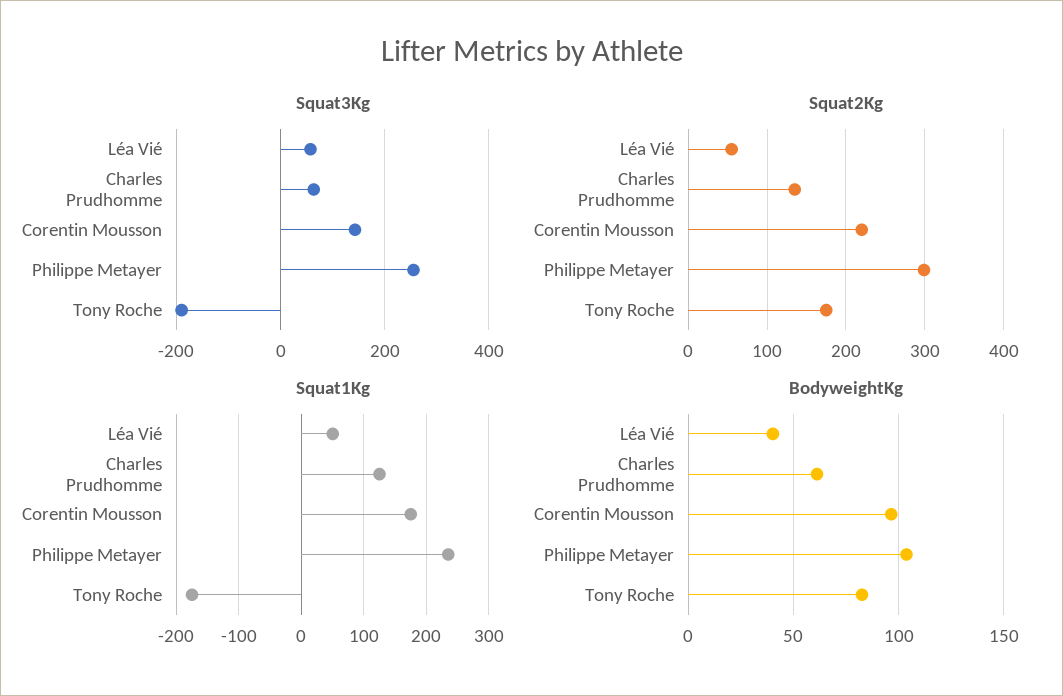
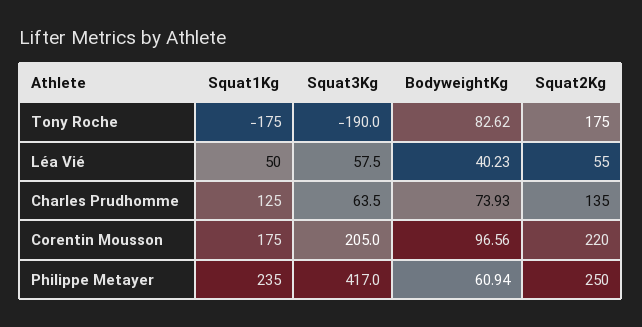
  {
    "Squat3Kg": {
      "Léa Vié": 57.5,
      "Charles Prudhomme": 63.5,
-     "Corentin Mousson": 140,
+     "Corentin Mousson": 205,
-     "Philippe Metayer": 260,
+     "Philippe Metayer": 417,
      "Tony Roche": -190
    },
    "Squat2Kg": {
      "Léa Vié": 55,
      "Charles Prudhomme": 135,
      "Corentin Mousson": 220,
-     "Philippe Metayer": 300,
+     "Philippe Metayer": 250,
      "Tony Roche": 175
    },
    "Squat1Kg": {
      "Léa Vié": 50,
      "Charles Prudhomme": 125,
      "Corentin Mousson": 175,
      "Philippe Metayer": 235,
      "Tony Roche": -175
    },
    "BodyweightKg": {
      "Léa Vié": 40.23,
-     "Charles Prudhomme": 60,
+     "Charles Prudhomme": 73.93,
      "Corentin Mousson": 96.56,
-     "Philippe Metayer": 105,
+     "Philippe Metayer": 60.94,
      "Tony Roche": 82.62
    }
  }

